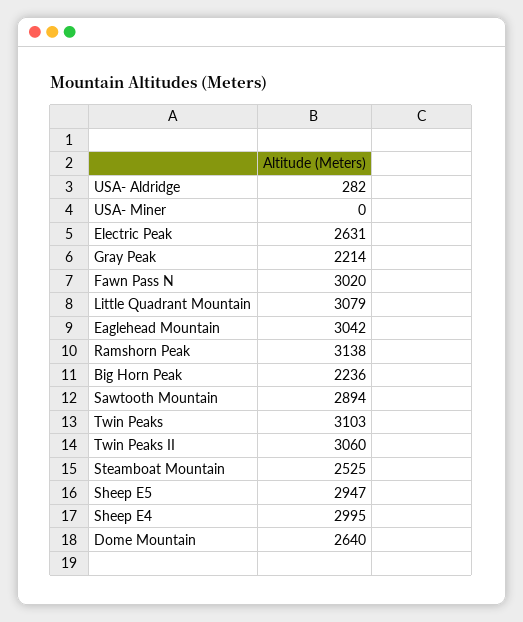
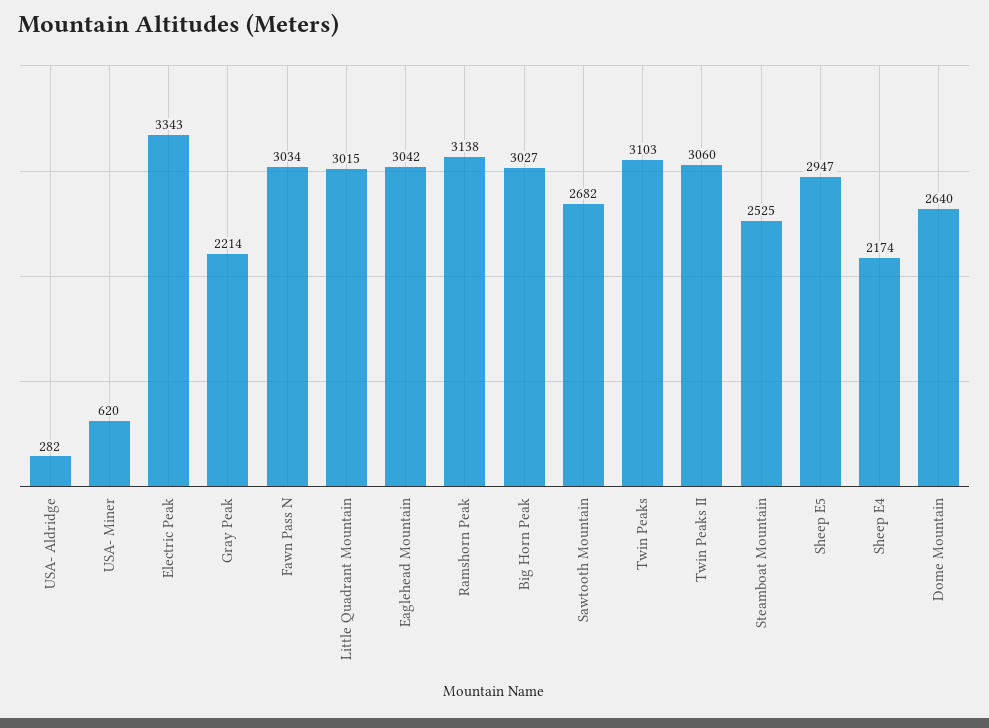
  {
    "USA- Aldridge": 282,
-   "USA- Miner": 0,
+   "USA- Miner": 620,
-   "Electric Peak": 2631,
+   "Electric Peak": 3343,
    "Gray Peak": 2214,
-   "Fawn Pass N": 3020,
+   "Fawn Pass N": 3034,
-   "Little Quadrant Mountain": 3079,
+   "Little Quadrant Mountain": 3015,
    "Eaglehead Mountain": 3042,
    "Ramshorn Peak": 3138,
-   "Big Horn Peak": 2236,
+   "Big Horn Peak": 3027,
-   "Sawtooth Mountain": 2894,
+   "Sawtooth Mountain": 2682,
    "Twin Peaks": 3103,
    "Twin Peaks II": 3060,
    "Steamboat Mountain": 2525,
    "Sheep E5": 2947,
-   "Sheep E4": 2995,
+   "Sheep E4": 2174,
    "Dome Mountain": 2640
  }

